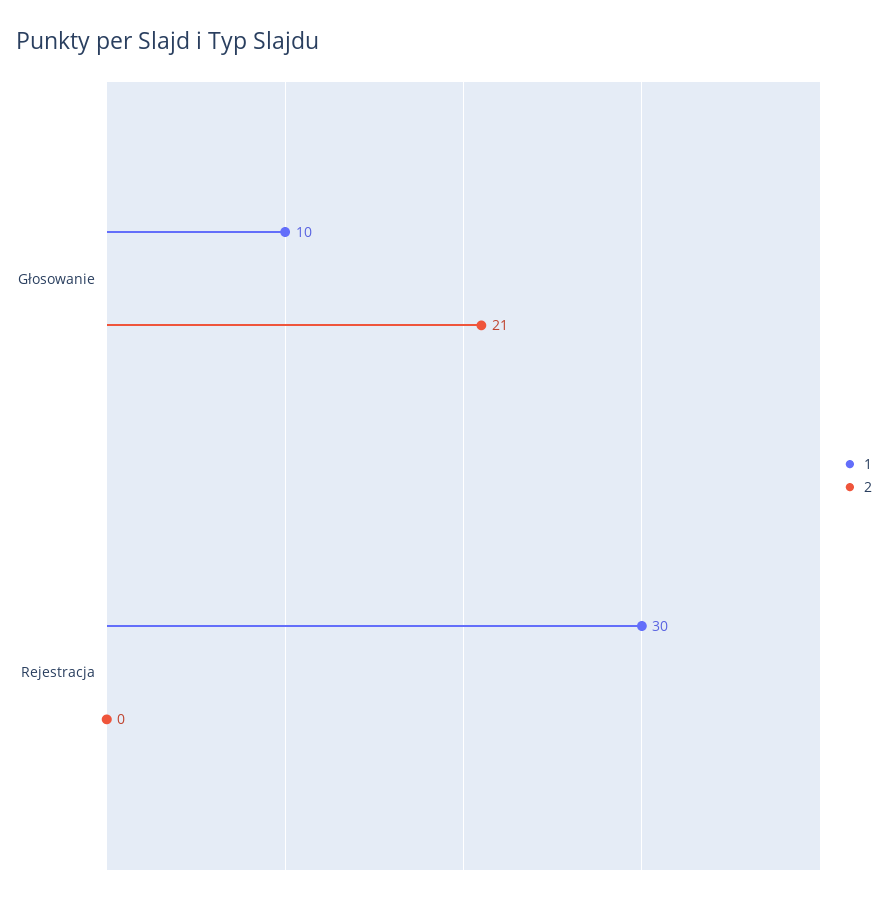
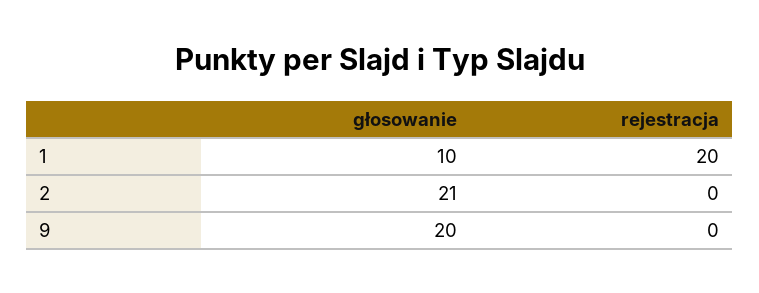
  {
    "1": {
      "Głosowanie": 10,
-     "Rejestracja": 30
+     "Rejestracja": 20
    },
    "2": {
      "Głosowanie": 21,
      "Rejestracja": 0
-   }
+   },
+   "9": {
+     "Głosowanie": 20,
+     "Rejestracja": 0
+   }
  }

